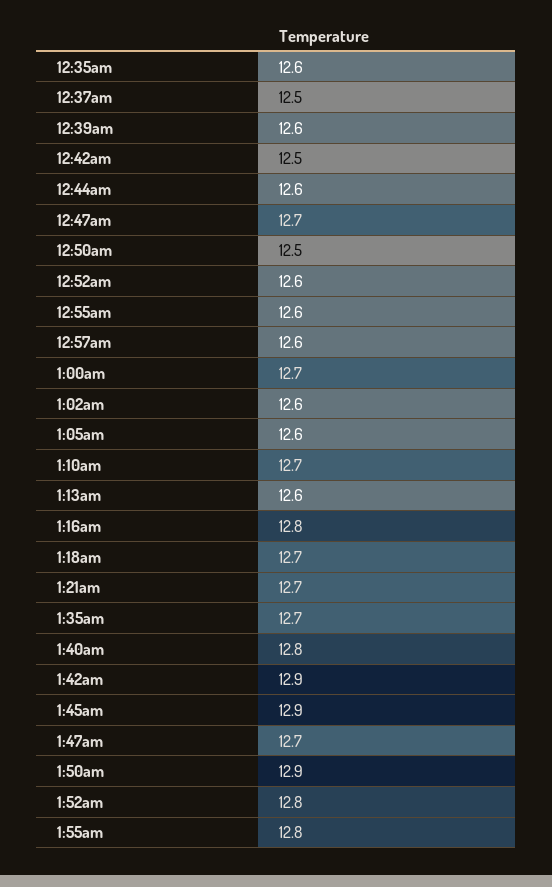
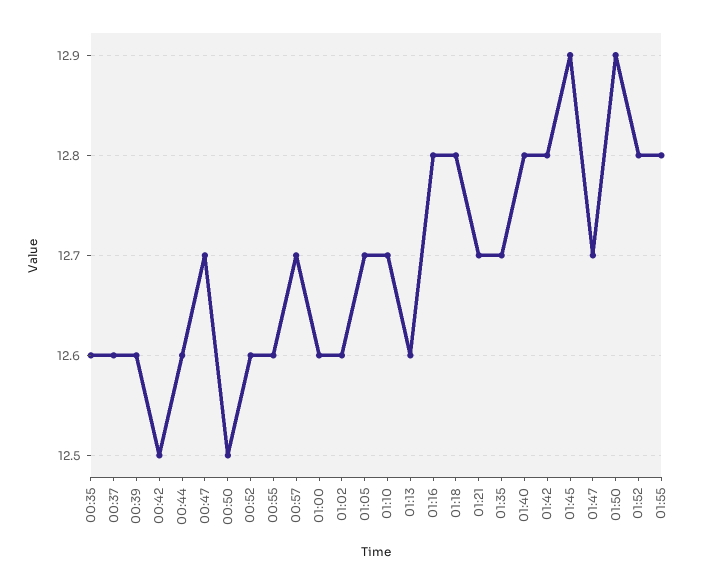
  {
    "12:35am": 12.6,
-   "12:37am": 12.5,
+   "12:37am": 12.6,
    "12:39am": 12.6,
    "12:42am": 12.5,
    "12:44am": 12.6,
    "12:47am": 12.7,
    "12:50am": 12.5,
    "12:52am": 12.6,
    "12:55am": 12.6,
-   "12:57am": 12.6,
+   "12:57am": 12.7,
-   "1:00am": 12.7,
+   "1:00am": 12.6,
    "1:02am": 12.6,
-   "1:05am": 12.6,
+   "1:05am": 12.7,
    "1:10am": 12.7,
    "1:13am": 12.6,
    "1:16am": 12.8,
-   "1:18am": 12.7,
+   "1:18am": 12.8,
    "1:21am": 12.7,
    "1:35am": 12.7,
    "1:40am": 12.8,
-   "1:42am": 12.9,
+   "1:42am": 12.8,
    "1:45am": 12.9,
    "1:47am": 12.7,
    "1:50am": 12.9,
    "1:52am": 12.8,
    "1:55am": 12.8
  }

